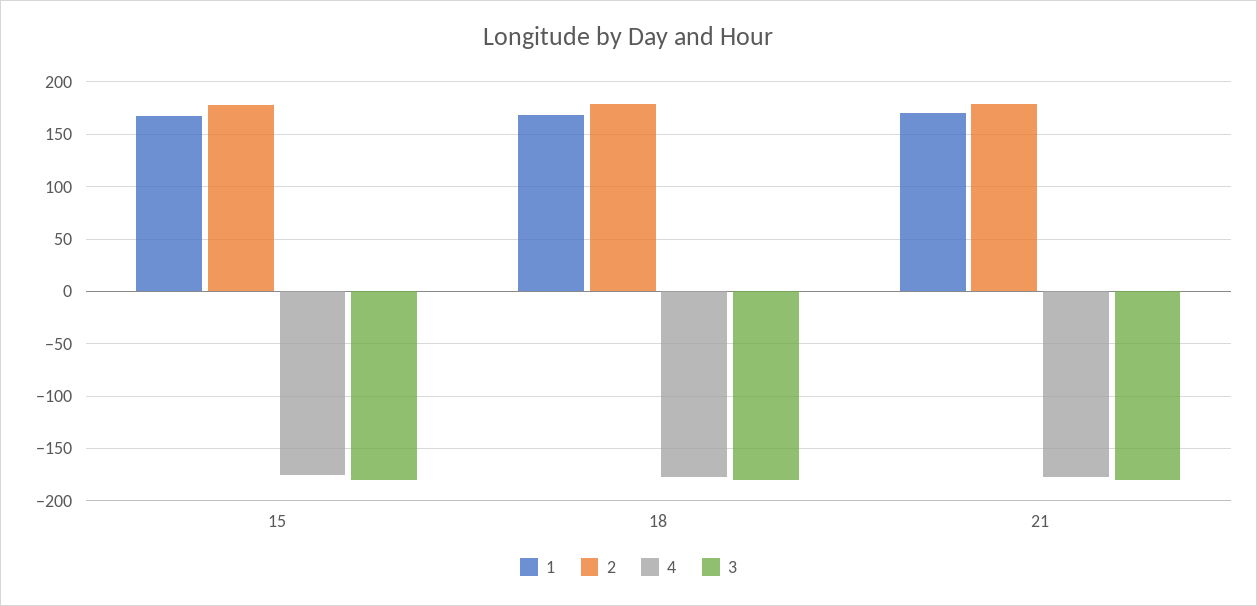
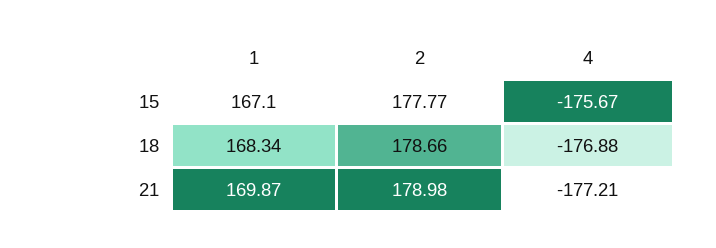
  {
    "1": {
      "15": 167.1,
      "18": 168.34,
      "21": 169.87
    },
    "2": {
      "15": 177.77,
      "18": 178.66,
      "21": 178.98
    },
    "4": {
      "15": -175.67,
      "18": -176.88,
      "21": -177.21
-   },
+   }
-   "3": {
-     "15": -180,
-     "18": -180,
-     "21": -180
-   }
  }

